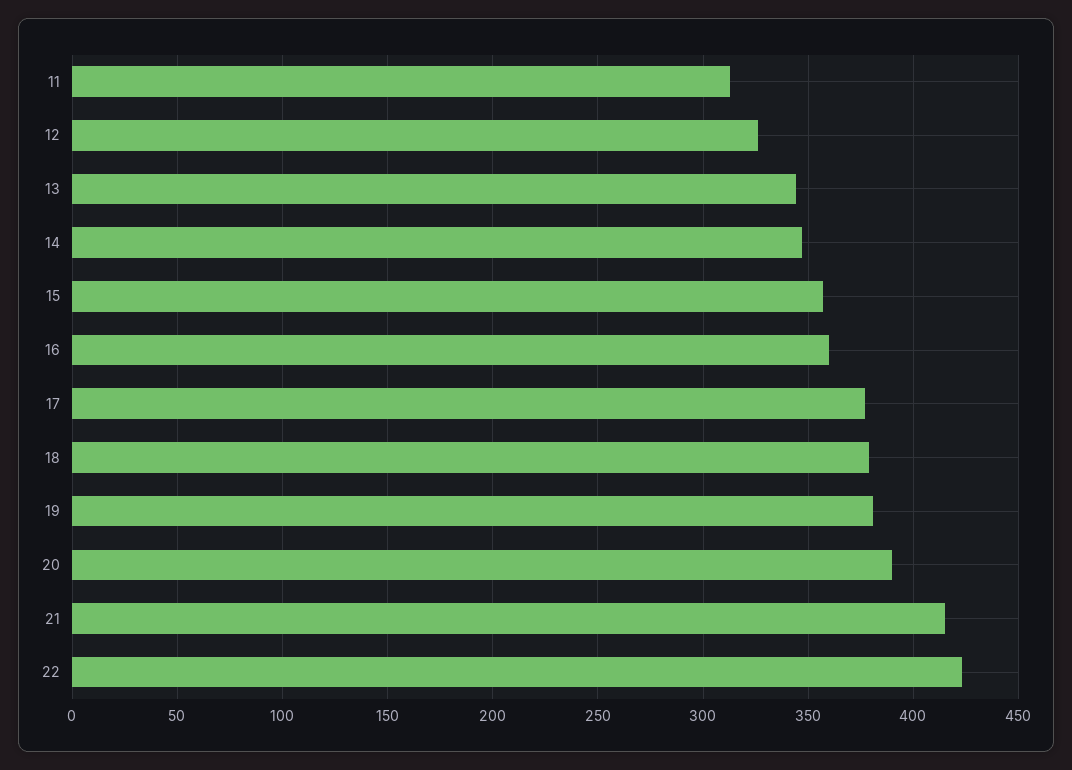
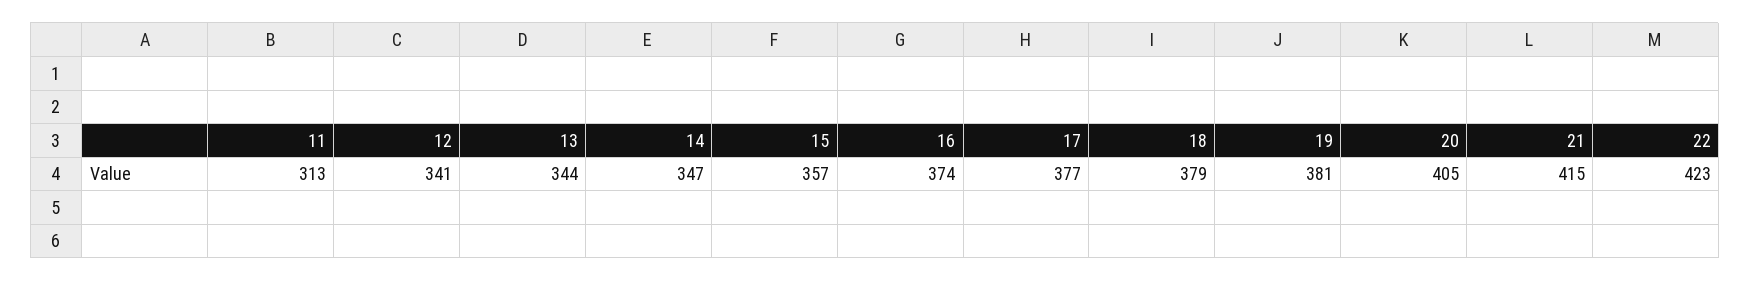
  {
    "11": 313,
-   "12": 325,
+   "12": 341,
    "13": 344,
    "14": 347,
    "15": 357,
-   "16": 360,
+   "16": 374,
    "17": 377,
    "18": 379,
    "19": 381,
-   "20": 390,
+   "20": 405,
    "21": 415,
    "22": 423
  }

